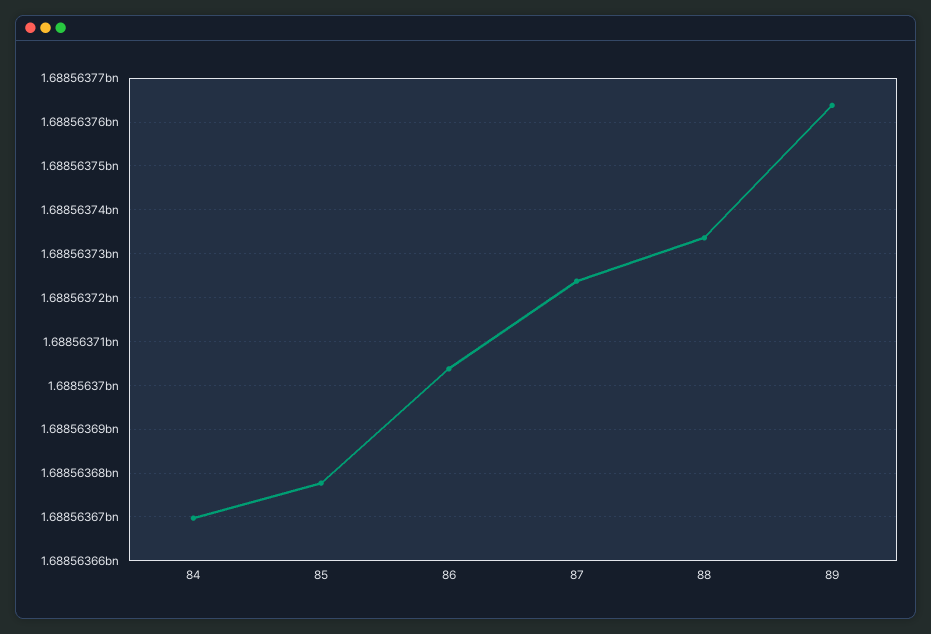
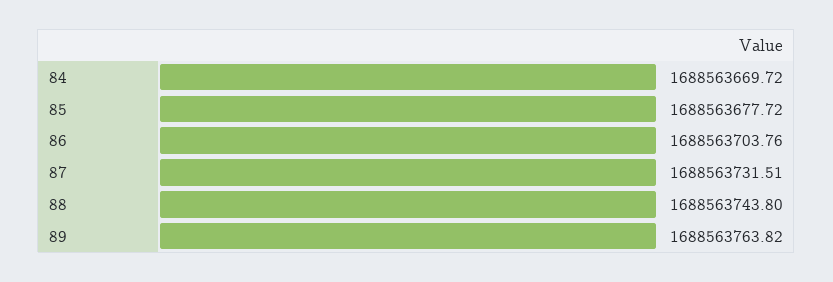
  {
    "84": 1688563669.72,
    "85": 1688563677.72,
    "86": 1688563703.76,
-   "87": 1688563724,
+   "87": 1688563731.51,
-   "88": 1688563734,
+   "88": 1688563743.8,
    "89": 1688563763.82
  }

